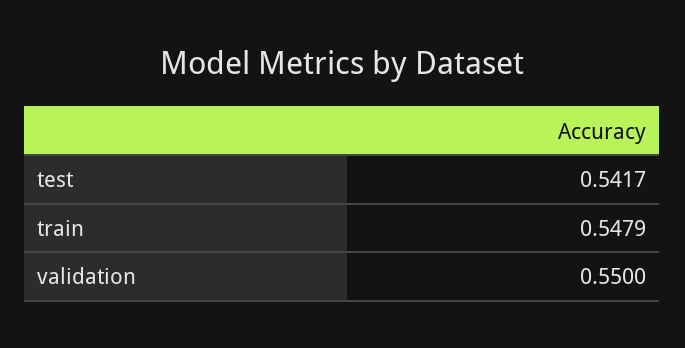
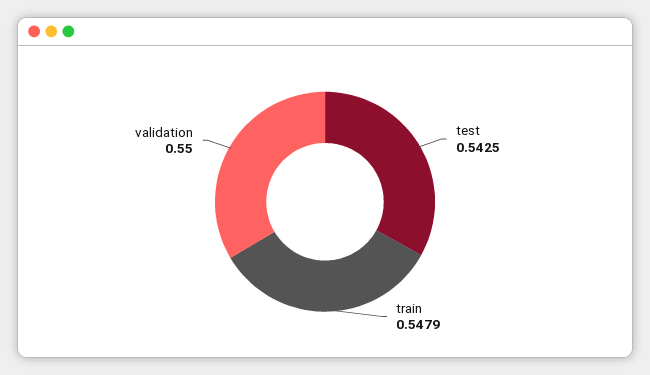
  {
-   "test": 0.5417,
+   "test": 0.5425,
    "train": 0.5479,
    "validation": 0.55
  }

